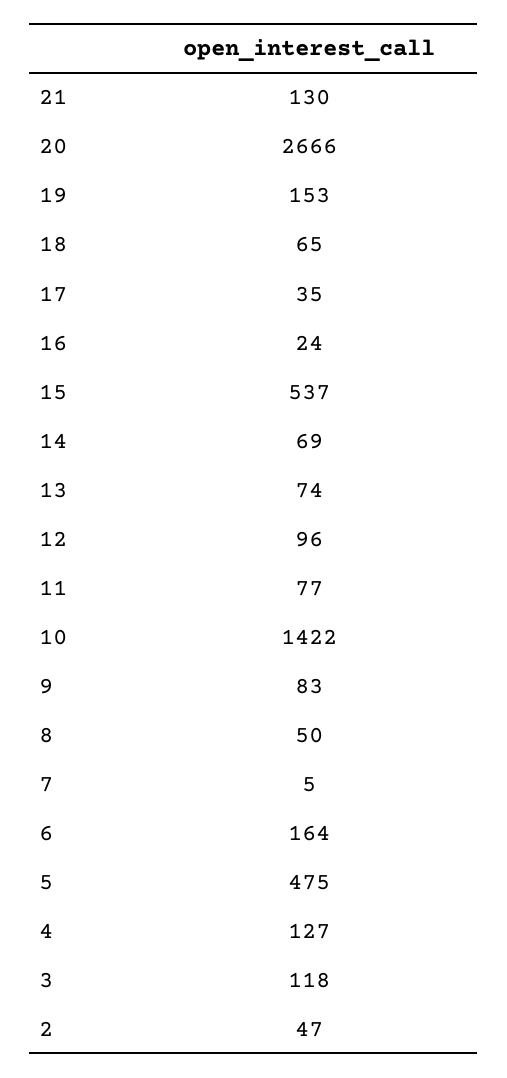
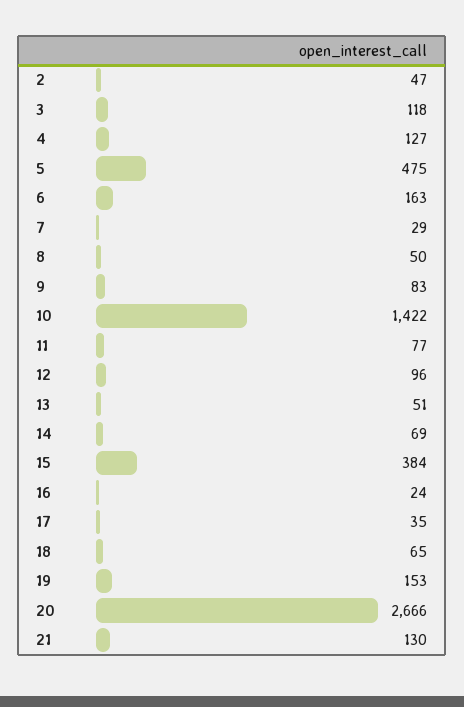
  {
    "21": 130,
    "20": 2666,
    "19": 153,
    "18": 65,
    "17": 35,
    "16": 24,
-   "15": 537,
+   "15": 384,
    "14": 69,
-   "13": 74,
+   "13": 51,
    "12": 96,
    "11": 77,
    "10": 1422,
    "9": 83,
    "8": 50,
-   "7": 5,
+   "7": 29,
-   "6": 164,
+   "6": 163,
    "5": 475,
    "4": 127,
    "3": 118,
    "2": 47
  }

